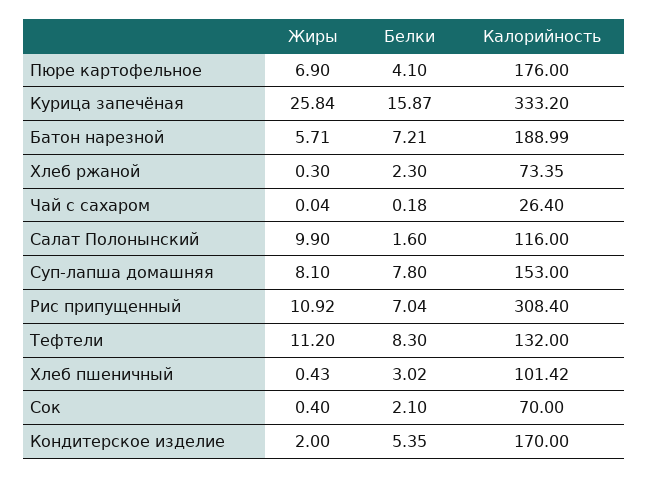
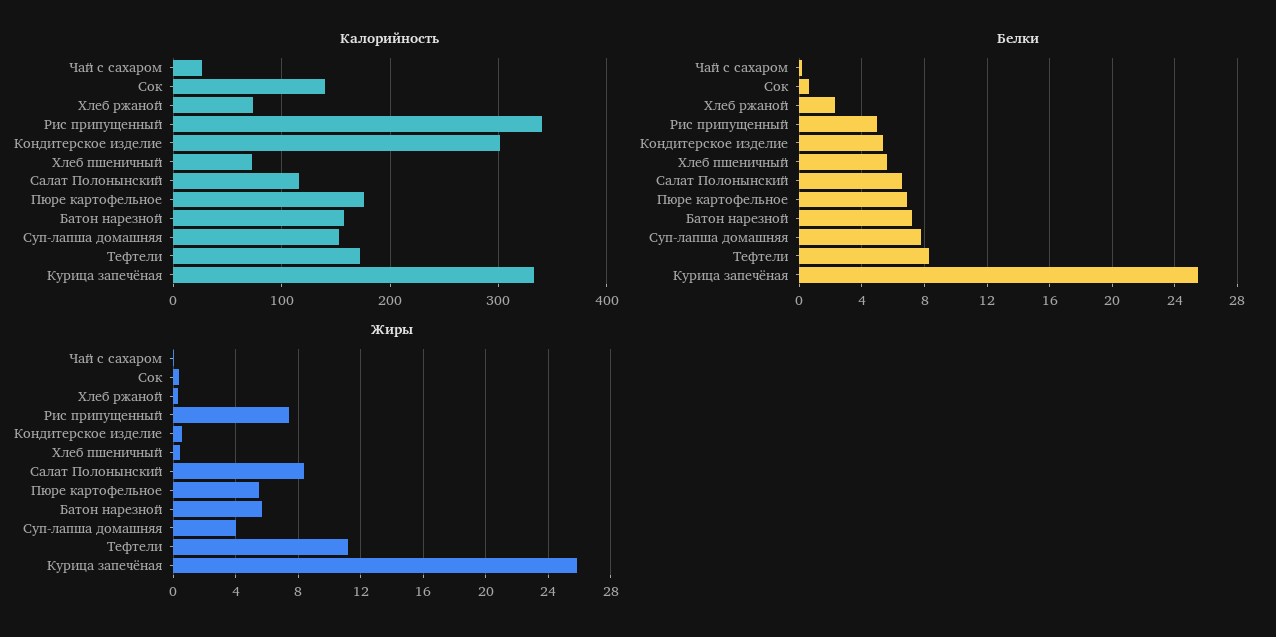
  {
    "Жиры": {
-     "Пюре картофельное": 6.9,
+     "Пюре картофельное": 5.5,
      "Курица запечёная": 25.84,
      "Батон нарезной": 5.71,
      "Хлеб ржаной": 0.3,
      "Чай с сахаром": 0.04,
-     "Салат Полонынский": 9.9,
+     "Салат Полонынский": 8.5,
-     "Суп-лапша домашняя": 8.1,
+     "Суп-лапша домашняя": 4,
-     "Рис припущенный": 10.92,
+     "Рис припущенный": 7.5,
      "Тефтели": 11.2,
      "Хлеб пшеничный": 0.43,
      "Сок": 0.4,
-     "Кондитерское изделие": 2
+     "Кондитерское изделие": 0.5
    },
    "Белки": {
-     "Пюре картофельное": 4.1,
+     "Пюре картофельное": 7,
-     "Курица запечёная": 15.87,
+     "Курица запечёная": 25.5,
      "Батон нарезной": 7.21,
      "Хлеб ржаной": 2.3,
      "Чай с сахаром": 0.18,
-     "Салат Полонынский": 1.6,
+     "Салат Полонынский": 6.5,
      "Суп-лапша домашняя": 7.8,
-     "Рис припущенный": 7.04,
+     "Рис припущенный": 5,
      "Тефтели": 8.3,
-     "Хлеб пшеничный": 3.02,
+     "Хлеб пшеничный": 5.5,
-     "Сок": 2.1,
+     "Сок": 0.5,
      "Кондитерское изделие": 5.35
    },
    "Калорийность": {
      "Пюре картофельное": 176,
      "Курица запечёная": 333.2,
-     "Батон нарезной": 188.99,
+     "Батон нарезной": 160,
      "Хлеб ржаной": 73.35,
      "Чай с сахаром": 26.4,
      "Салат Полонынский": 116,
      "Суп-лапша домашняя": 153,
-     "Рис припущенный": 308.4,
+     "Рис припущенный": 340,
-     "Тефтели": 132,
+     "Тефтели": 170,
-     "Хлеб пшеничный": 101.42,
+     "Хлеб пшеничный": 70,
-     "Сок": 70,
+     "Сок": 140,
-     "Кондитерское изделие": 170
+     "Кондитерское изделие": 300
    }
  }

